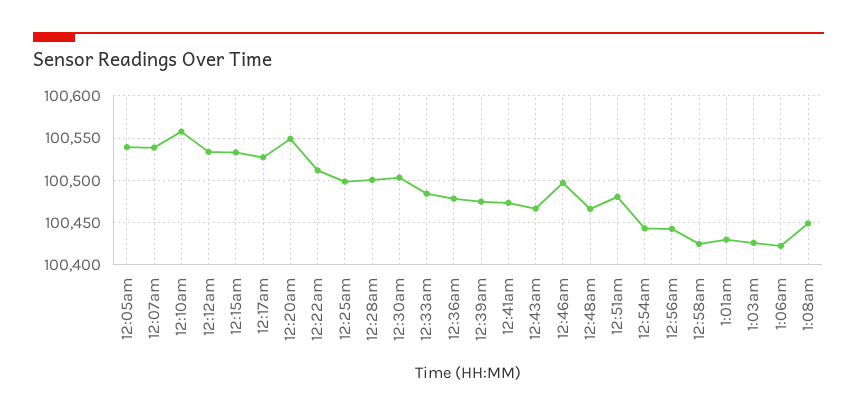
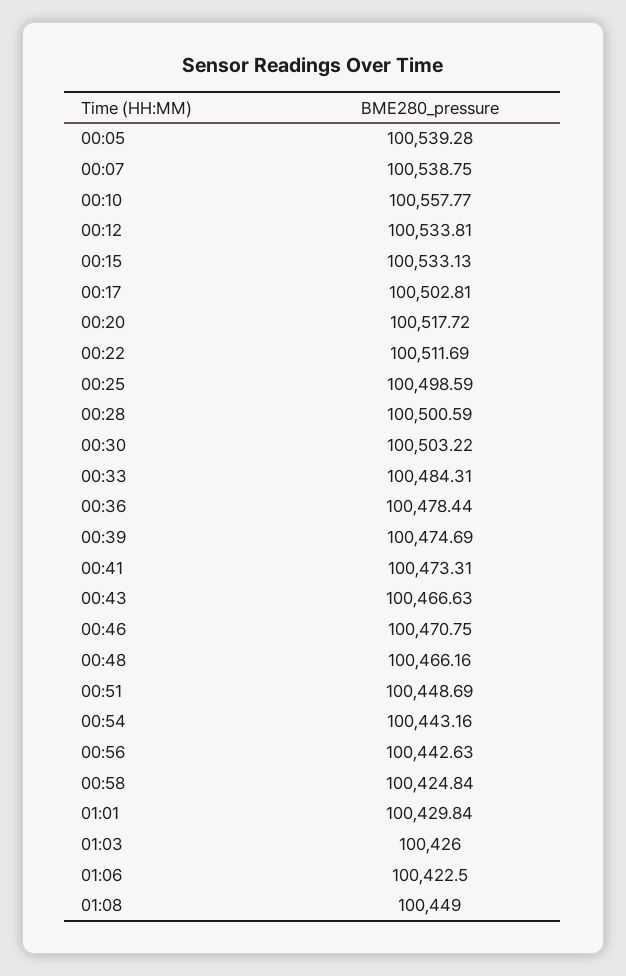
  {
    "12:05am": 100539.28,
    "12:07am": 100538.75,
    "12:10am": 100557.77,
    "12:12am": 100533.81,
    "12:15am": 100533.13,
-   "12:17am": 100530,
+   "12:17am": 100502.81,
-   "12:20am": 100550,
+   "12:20am": 100517.72,
    "12:22am": 100511.69,
    "12:25am": 100498.59,
    "12:28am": 100500.59,
    "12:30am": 100503.22,
    "12:33am": 100484.31,
    "12:36am": 100478.44,
    "12:39am": 100474.69,
    "12:41am": 100473.31,
    "12:43am": 100466.63,
-   "12:46am": 100500,
+   "12:46am": 100470.75,
    "12:48am": 100466.16,
-   "12:51am": 100480,
+   "12:51am": 100448.69,
    "12:54am": 100443.16,
    "12:56am": 100442.63,
    "12:58am": 100424.84,
    "1:01am": 100429.84,
    "1:03am": 100426,
    "1:06am": 100422.5,
    "1:08am": 100449
  }

